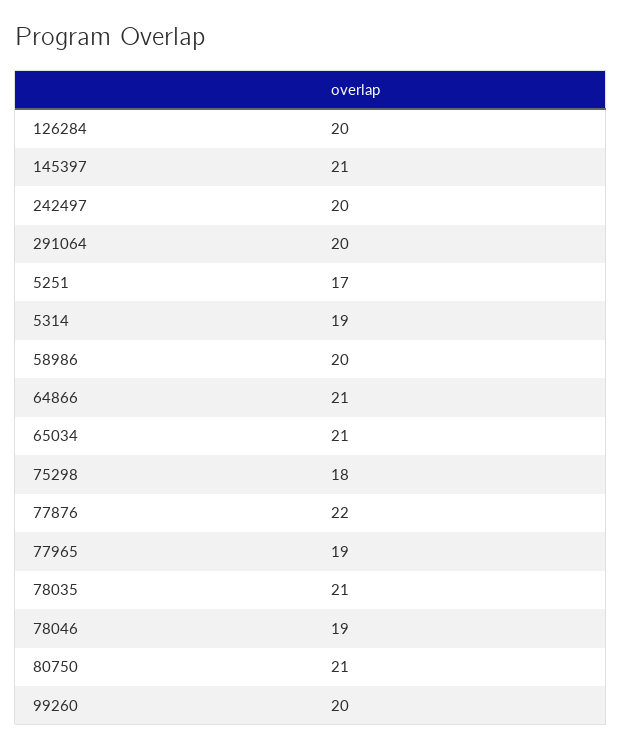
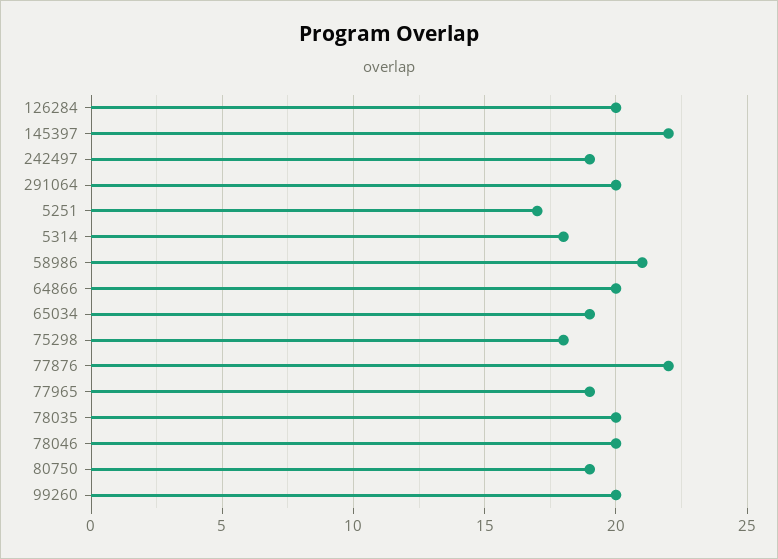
  {
    "126284": 20,
-   "145397": 21,
+   "145397": 22,
-   "242497": 20,
+   "242497": 19,
    "291064": 20,
    "5251": 17,
-   "5314": 19,
+   "5314": 18,
-   "58986": 20,
+   "58986": 21,
-   "64866": 21,
+   "64866": 20,
-   "65034": 21,
+   "65034": 19,
    "75298": 18,
    "77876": 22,
    "77965": 19,
-   "78035": 21,
+   "78035": 20,
-   "78046": 19,
+   "78046": 20,
-   "80750": 21,
+   "80750": 19,
    "99260": 20
  }

